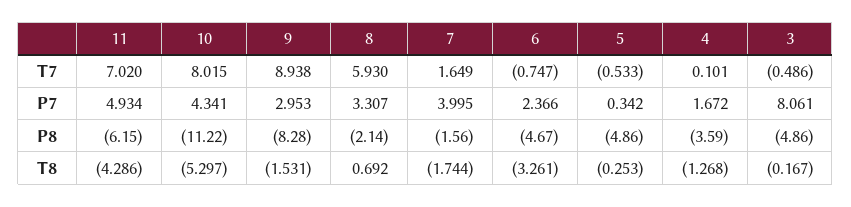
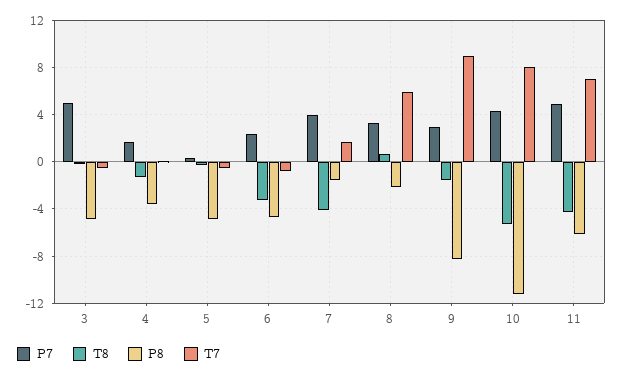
  {
    "T7": {
      "11": 7.02,
      "10": 8.015,
      "9": 8.938,
      "8": 5.93,
      "7": 1.649,
      "6": -0.747,
      "5": -0.533,
      "4": 0.101,
      "3": -0.486
    },
    "P7": {
      "11": 4.934,
      "10": 4.341,
      "9": 2.953,
      "8": 3.307,
      "7": 3.995,
      "6": 2.366,
      "5": 0.342,
      "4": 1.672,
-     "3": 8.061
+     "3": 5
    },
    "P8": {
      "11": -6.15,
      "10": -11.22,
      "9": -8.28,
      "8": -2.14,
      "7": -1.56,
      "6": -4.67,
      "5": -4.86,
      "4": -3.59,
      "3": -4.86
    },
    "T8": {
      "11": -4.286,
      "10": -5.297,
      "9": -1.531,
      "8": 0.692,
-     "7": -1.744,
+     "7": -4,
      "6": -3.261,
      "5": -0.253,
      "4": -1.268,
      "3": -0.167
    }
  }

